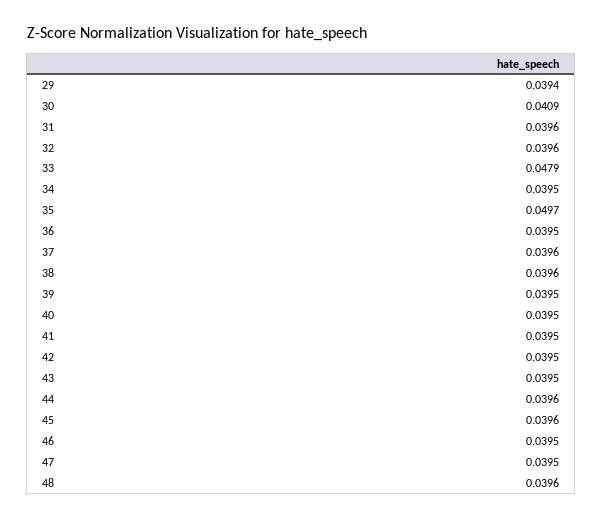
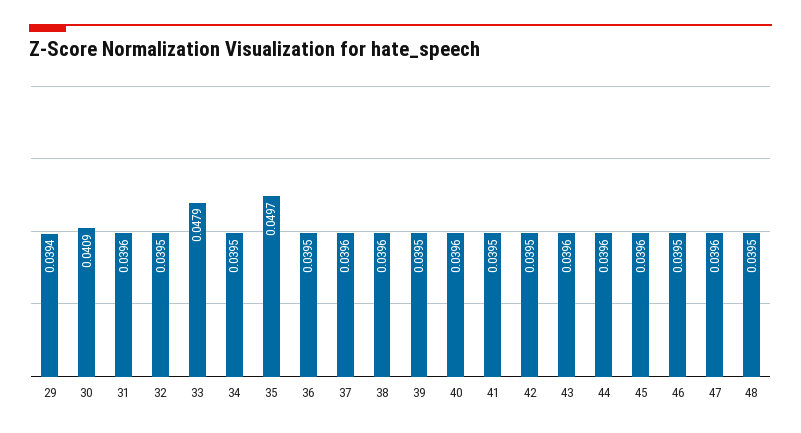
  {
    "29": 0.0394,
    "30": 0.0409,
    "31": 0.0396,
-   "32": 0.0396,
+   "32": 0.0395,
    "33": 0.0479,
    "34": 0.0395,
    "35": 0.0497,
    "36": 0.0395,
    "37": 0.0396,
    "38": 0.0396,
    "39": 0.0395,
-   "40": 0.0395,
+   "40": 0.0396,
    "41": 0.0395,
    "42": 0.0395,
-   "43": 0.0395,
+   "43": 0.0396,
    "44": 0.0396,
    "45": 0.0396,
    "46": 0.0395,
-   "47": 0.0395,
+   "47": 0.0396,
-   "48": 0.0396
+   "48": 0.0395
  }

